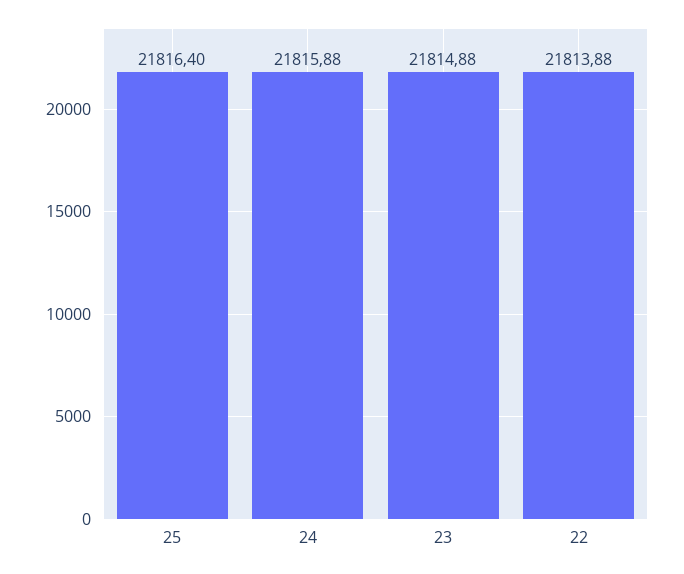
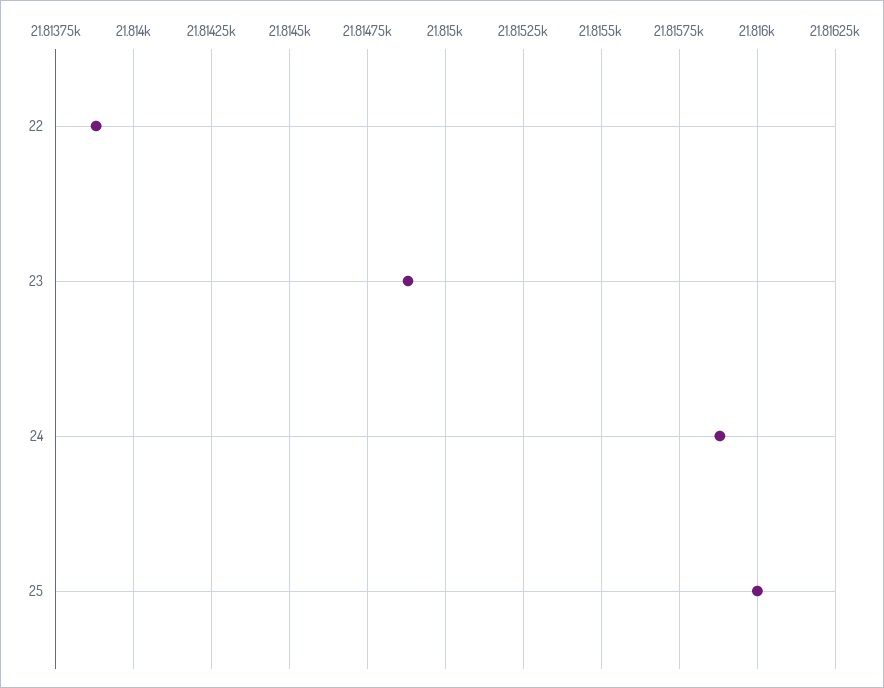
  {
-   "25": 21816.4,
+   "25": 21816,
    "24": 21815.88,
    "23": 21814.88,
    "22": 21813.88
  }

